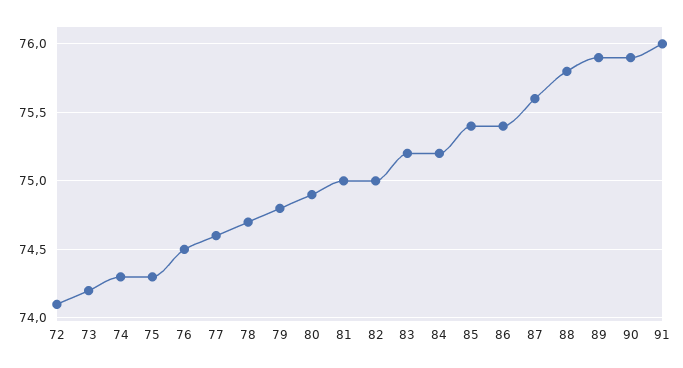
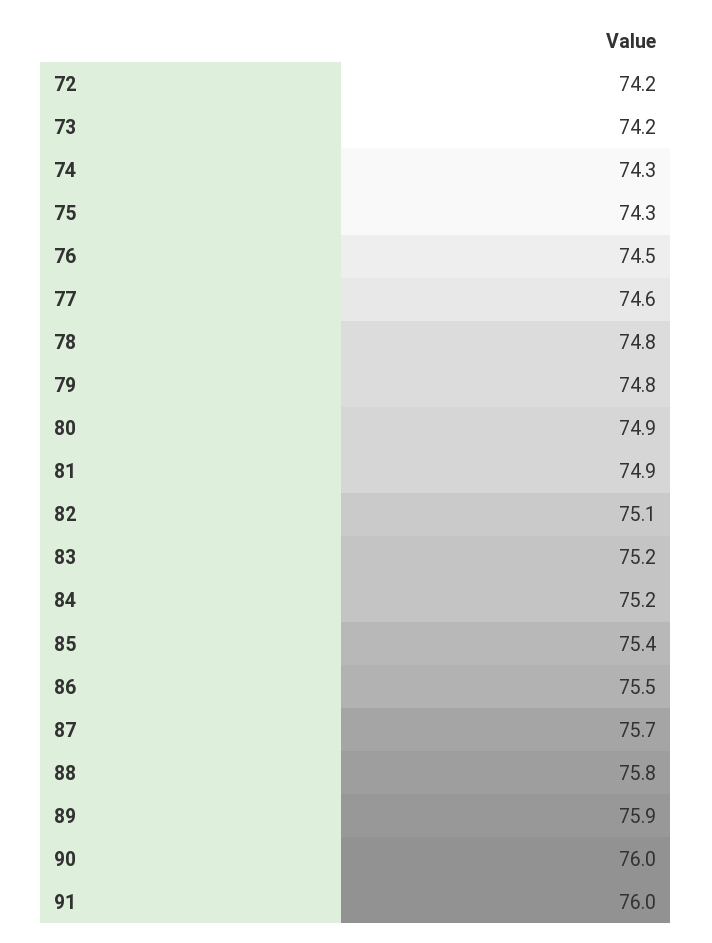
  {
-   "72": 74.1,
+   "72": 74.2,
    "73": 74.2,
    "74": 74.3,
    "75": 74.3,
    "76": 74.5,
    "77": 74.6,
-   "78": 74.7,
+   "78": 74.8,
    "79": 74.8,
    "80": 74.9,
-   "81": 75,
+   "81": 74.9,
-   "82": 75,
+   "82": 75.1,
    "83": 75.2,
    "84": 75.2,
    "85": 75.4,
-   "86": 75.4,
+   "86": 75.5,
-   "87": 75.6,
+   "87": 75.7,
    "88": 75.8,
    "89": 75.9,
-   "90": 75.9,
+   "90": 76,
    "91": 76
  }

